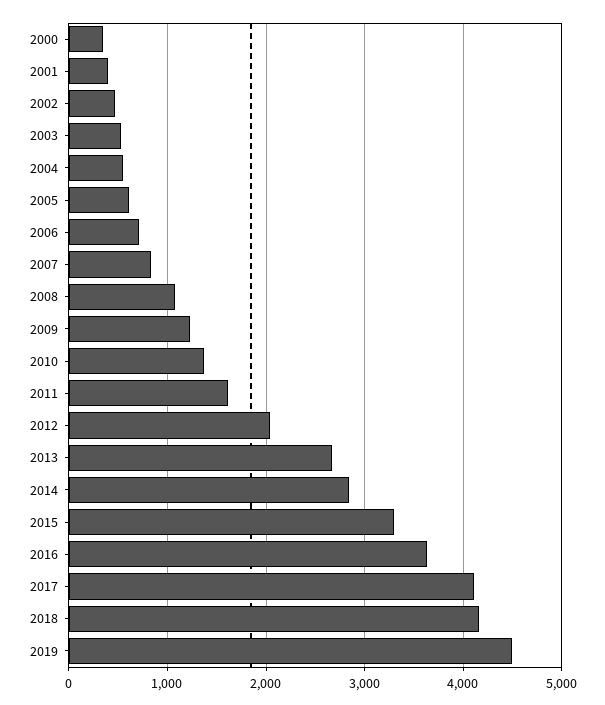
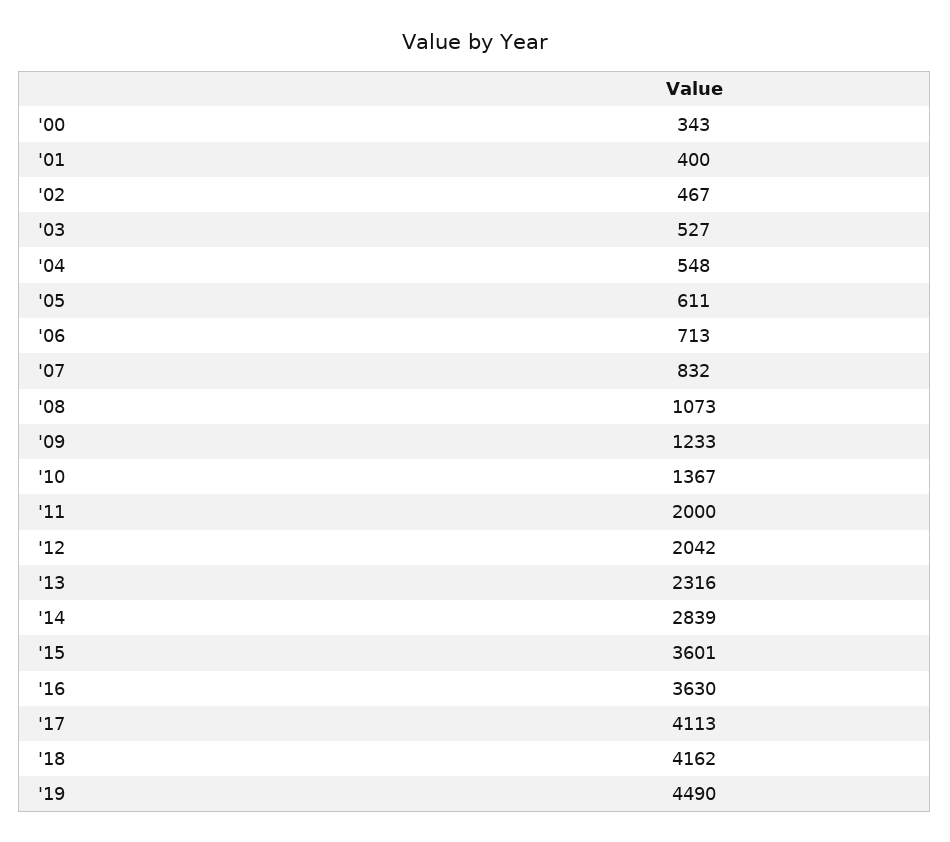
  {
    "2000": 343,
    "2001": 400,
    "2002": 467,
    "2003": 527,
    "2004": 548,
    "2005": 611,
    "2006": 713,
    "2007": 832,
    "2008": 1073,
    "2009": 1233,
    "2010": 1367,
-   "2011": 1600,
+   "2011": 2000,
    "2012": 2042,
-   "2013": 2700,
+   "2013": 2316,
    "2014": 2839,
-   "2015": 3300,
+   "2015": 3601,
    "2016": 3630,
    "2017": 4113,
    "2018": 4162,
    "2019": 4490
  }

